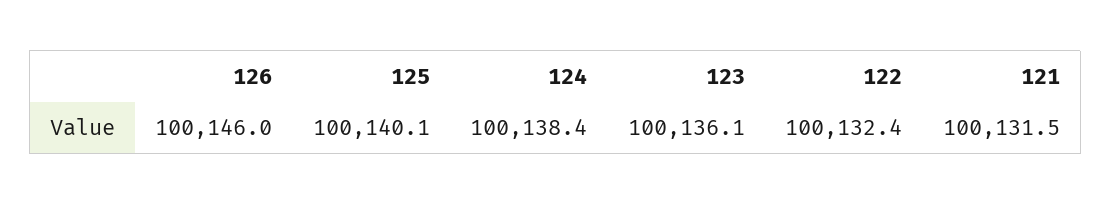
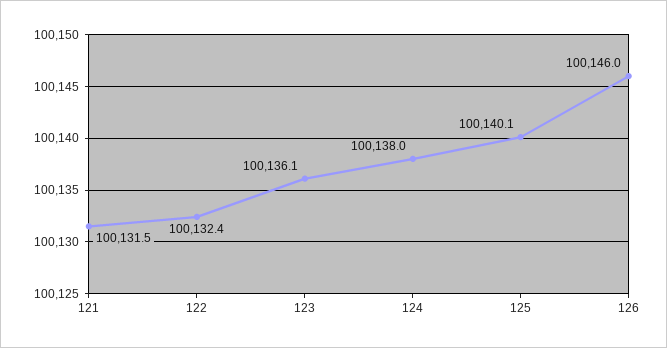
  {
    "126": 100146,
    "125": 100140.1,
-   "124": 100138.4,
+   "124": 100138,
    "123": 100136.1,
    "122": 100132.4,
    "121": 100131.5
  }

